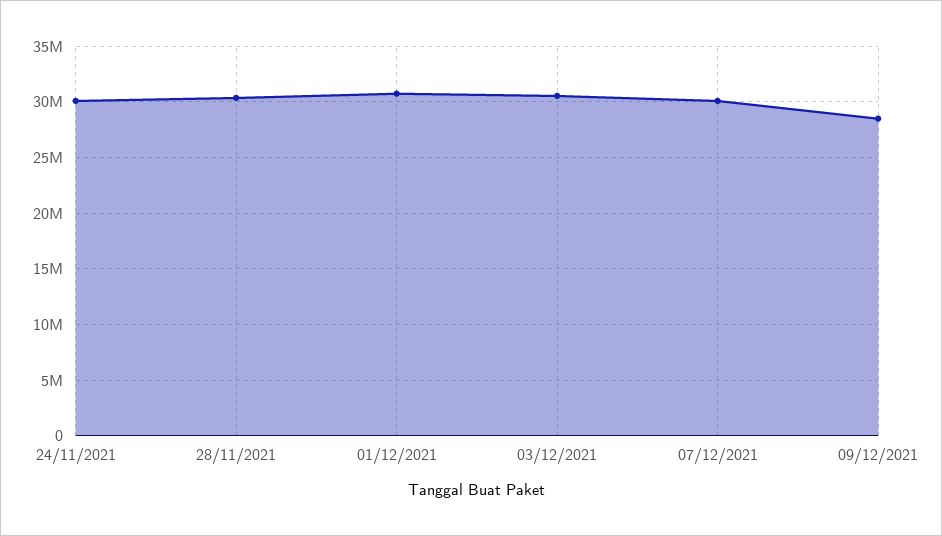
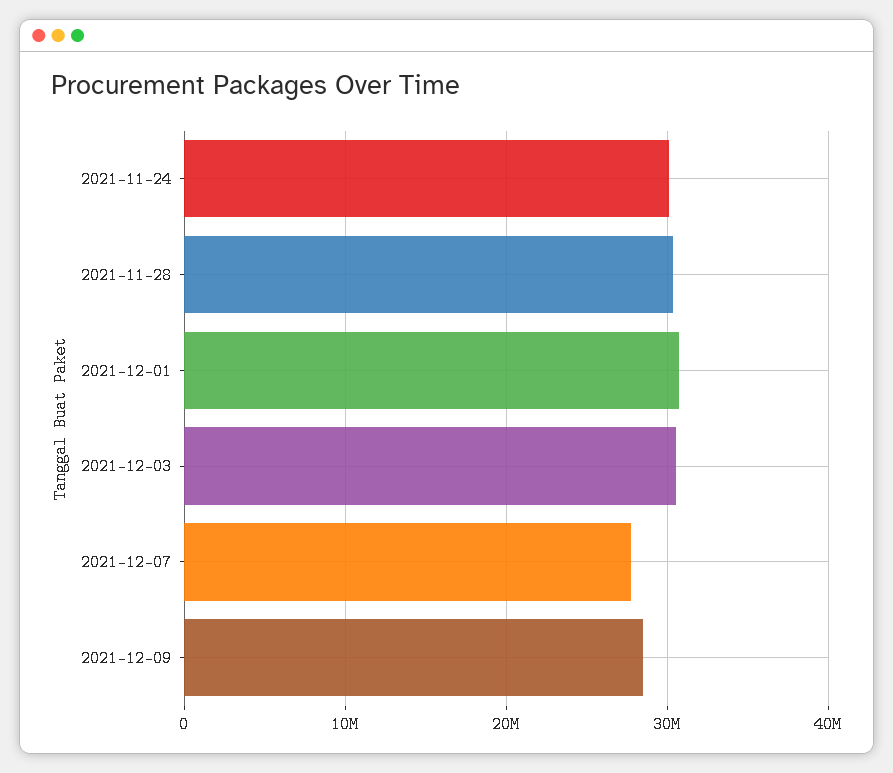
  {
    "24/11/2021": 30000000,
    "28/11/2021": 30000000,
    "01/12/2021": 31000000,
    "03/12/2021": 31000000,
-   "07/12/2021": 30000000,
+   "07/12/2021": 28000000,
    "09/12/2021": 28000000
  }

